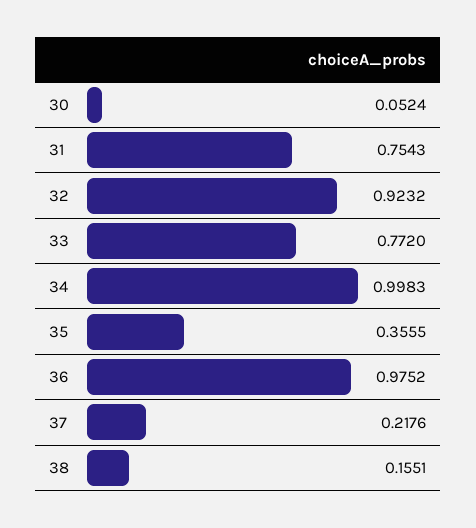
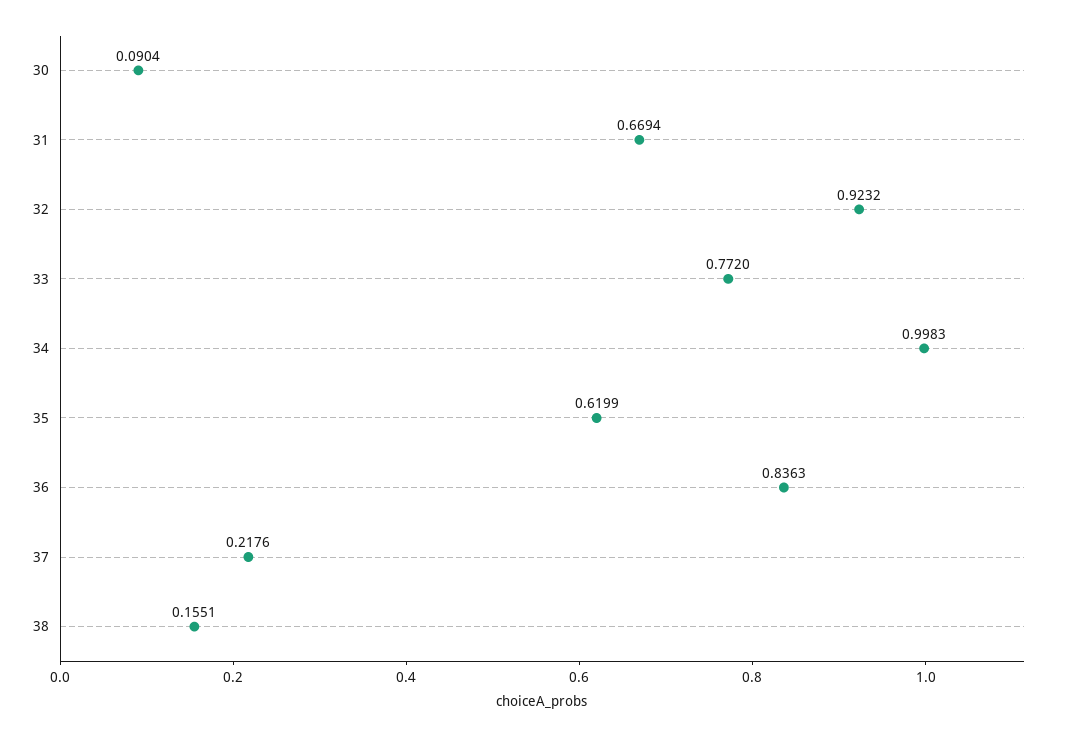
  {
-   "30": 0.0524,
+   "30": 0.0904,
-   "31": 0.7543,
+   "31": 0.6694,
    "32": 0.9232,
    "33": 0.772,
    "34": 0.9983,
-   "35": 0.3555,
+   "35": 0.6199,
-   "36": 0.9752,
+   "36": 0.8363,
    "37": 0.2176,
    "38": 0.1551
  }

